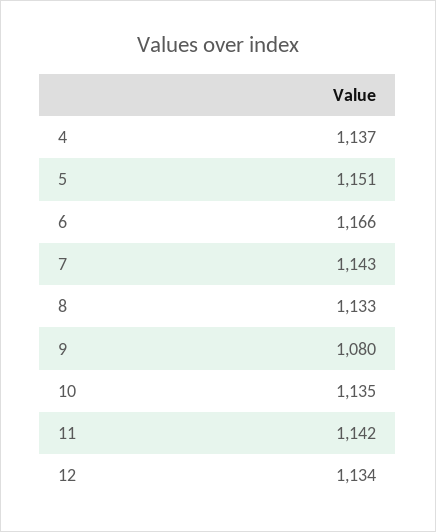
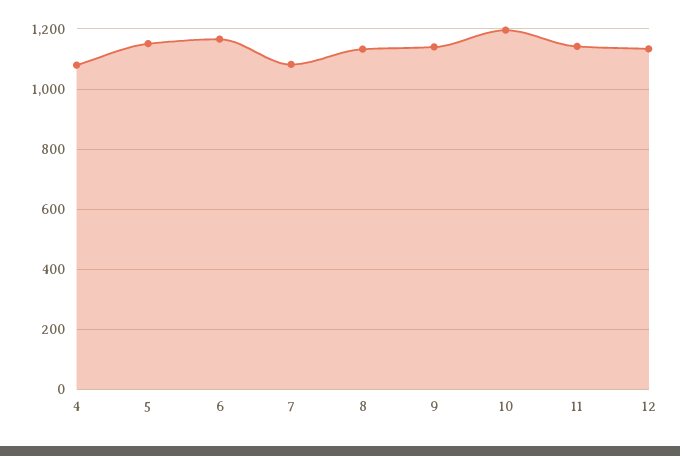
  {
-   "4": 1137,
+   "4": 1080,
    "5": 1151,
    "6": 1166,
-   "7": 1143,
+   "7": 1080,
    "8": 1133,
-   "9": 1080,
+   "9": 1140,
-   "10": 1135,
+   "10": 1200,
    "11": 1142,
    "12": 1134
  }

